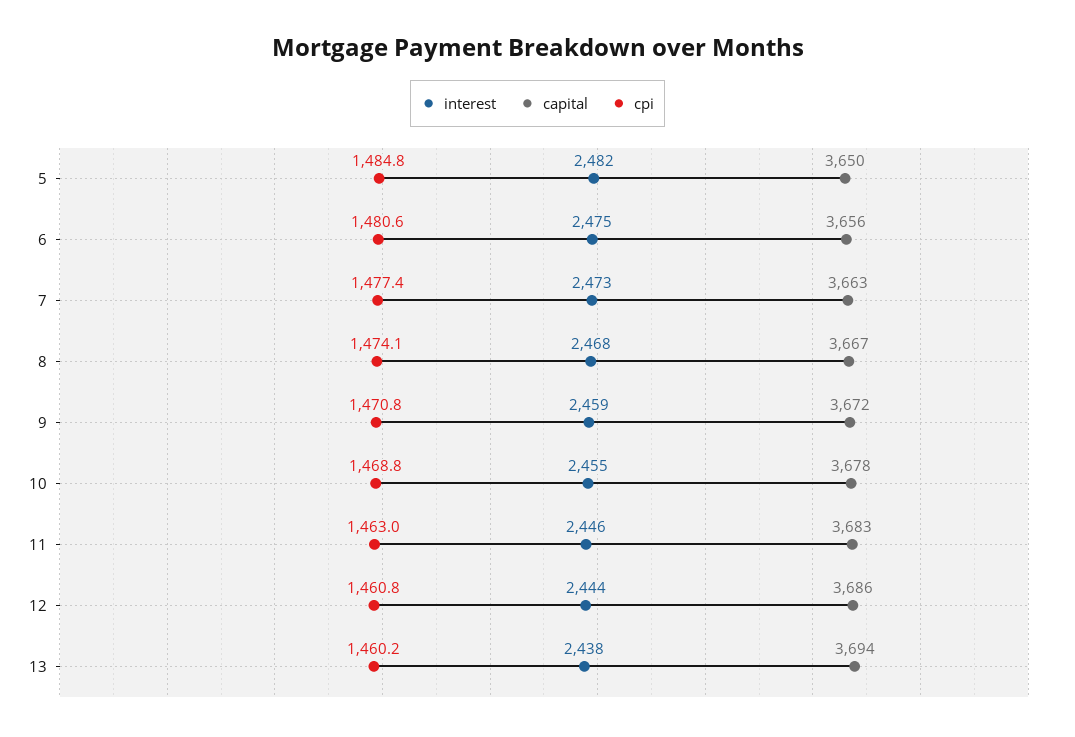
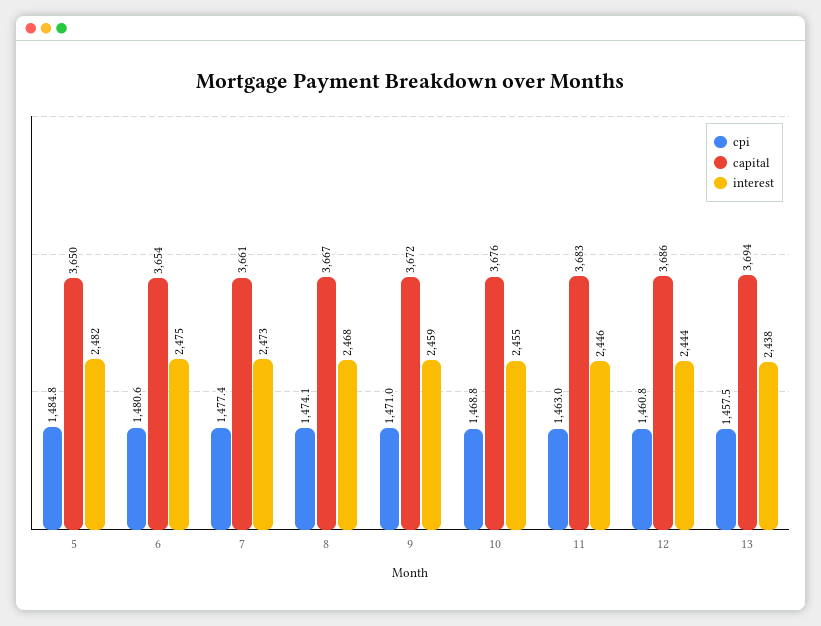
  {
    "interest": {
      "5": 2482,
      "6": 2475,
      "7": 2473,
      "8": 2468,
      "9": 2459,
      "10": 2455,
      "11": 2446,
      "12": 2444,
      "13": 2438
    },
    "capital": {
      "5": 3650,
-     "6": 3656,
+     "6": 3654,
-     "7": 3663,
+     "7": 3661,
      "8": 3667,
      "9": 3672,
-     "10": 3678,
+     "10": 3676,
      "11": 3683,
      "12": 3686,
      "13": 3694
    },
    "cpi": {
      "5": 1484.8,
      "6": 1480.6,
      "7": 1477.4,
      "8": 1474.1,
-     "9": 1470.8,
+     "9": 1471,
      "10": 1468.8,
      "11": 1463,
      "12": 1460.8,
-     "13": 1460.2
+     "13": 1457.5
    }
  }

